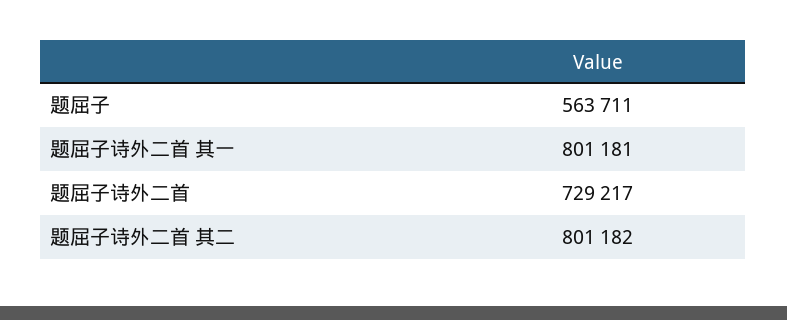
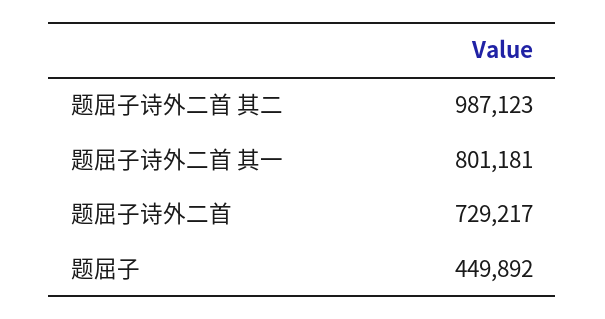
  {
-   "题屈子": 563711,
+   "题屈子": 449892,
    "题屈子诗外二首 其一": 801181,
    "题屈子诗外二首": 729217,
-   "题屈子诗外二首 其二": 801182
+   "题屈子诗外二首 其二": 987123
  }

